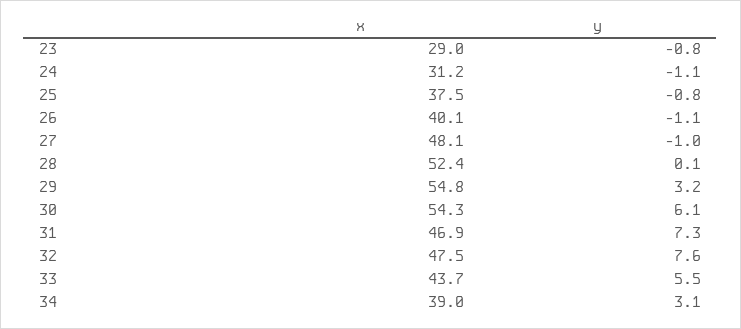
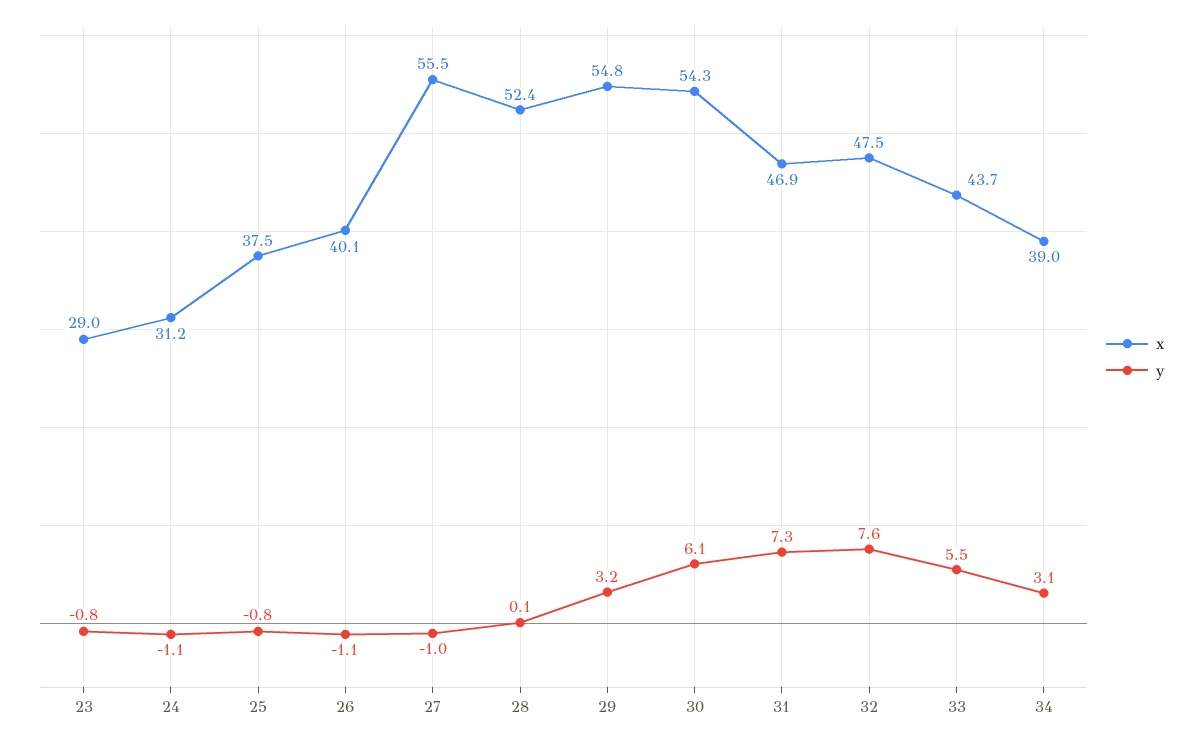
  {
    "x": {
      "23": 29,
      "24": 31.2,
      "25": 37.5,
      "26": 40.1,
-     "27": 48.1,
+     "27": 55.5,
      "28": 52.4,
      "29": 54.8,
      "30": 54.3,
      "31": 46.9,
      "32": 47.5,
      "33": 43.7,
      "34": 39
    },
    "y": {
      "23": -0.8,
      "24": -1.1,
      "25": -0.8,
      "26": -1.1,
      "27": -1,
      "28": 0.1,
      "29": 3.2,
      "30": 6.1,
      "31": 7.3,
      "32": 7.6,
      "33": 5.5,
      "34": 3.1
    }
  }

